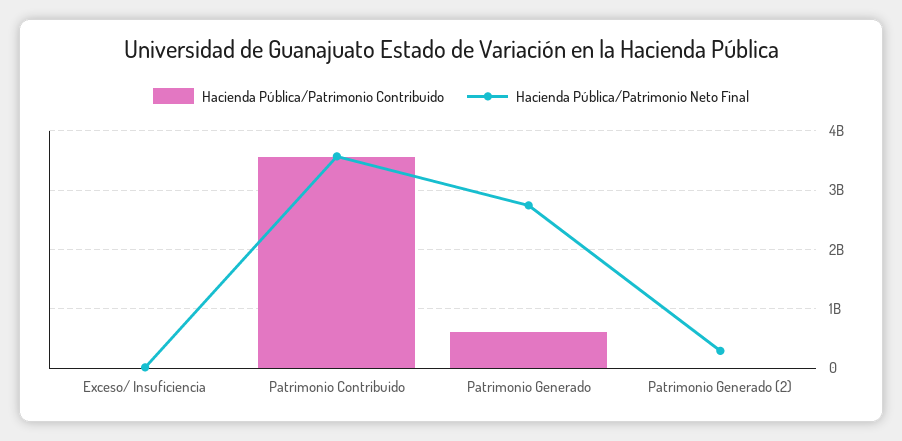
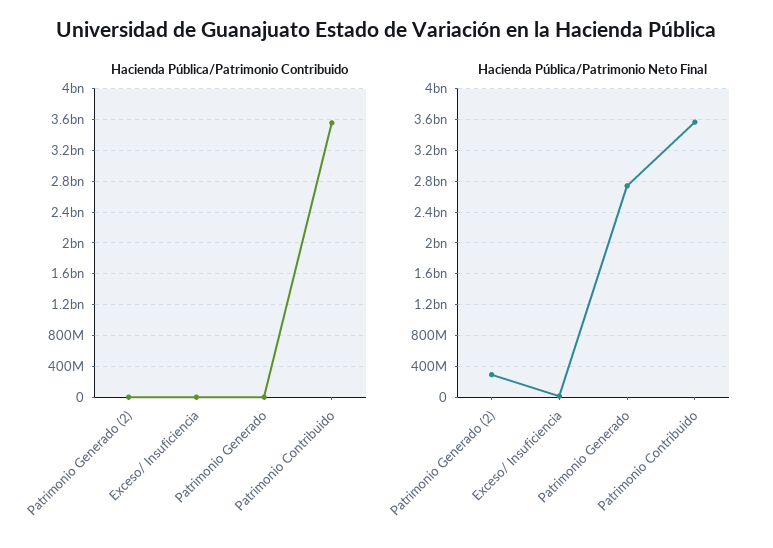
  {
    "Hacienda Pública/Patrimonio Contribuido": {
      "Exceso/ Insuficiencia": 0,
      "Patrimonio Contribuido": 3600000000,
-     "Patrimonio Generado": 600000000,
+     "Patrimonio Generado": 0,
      "Patrimonio Generado (2)": 0
    },
    "Hacienda Pública/Patrimonio Neto Final": {
      "Exceso/ Insuficiencia": 0,
      "Patrimonio Contribuido": 3600000000,
      "Patrimonio Generado": 2700000000,
      "Patrimonio Generado (2)": 300000000
    }
  }

